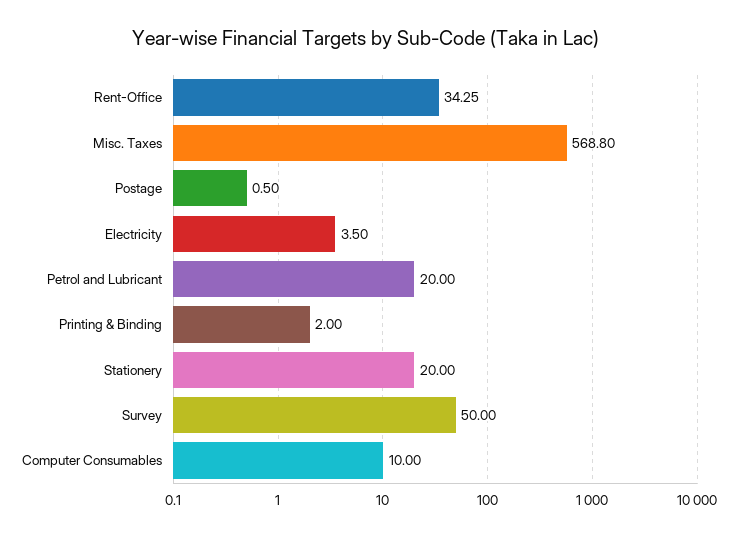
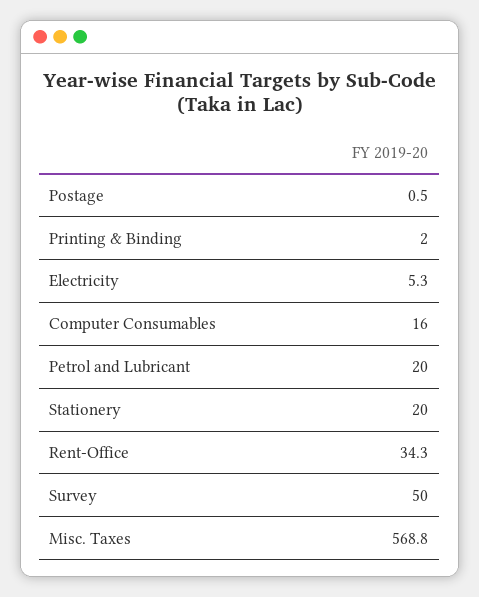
  {
    "Rent-Office": 34.25,
    "Misc. Taxes": 568.8,
    "Postage": 0.5,
-   "Electricity": 3.5,
+   "Electricity": 5.3,
    "Petrol and Lubricant": 20,
    "Printing & Binding": 2,
    "Stationery": 20,
    "Survey": 50,
-   "Computer Consumables": 10
+   "Computer Consumables": 16
  }

